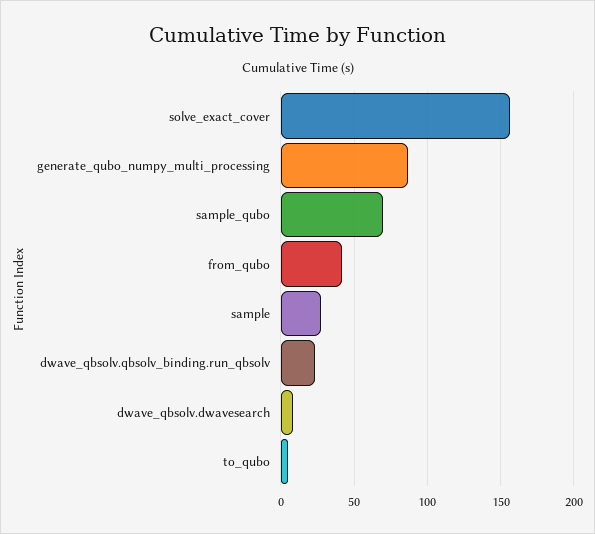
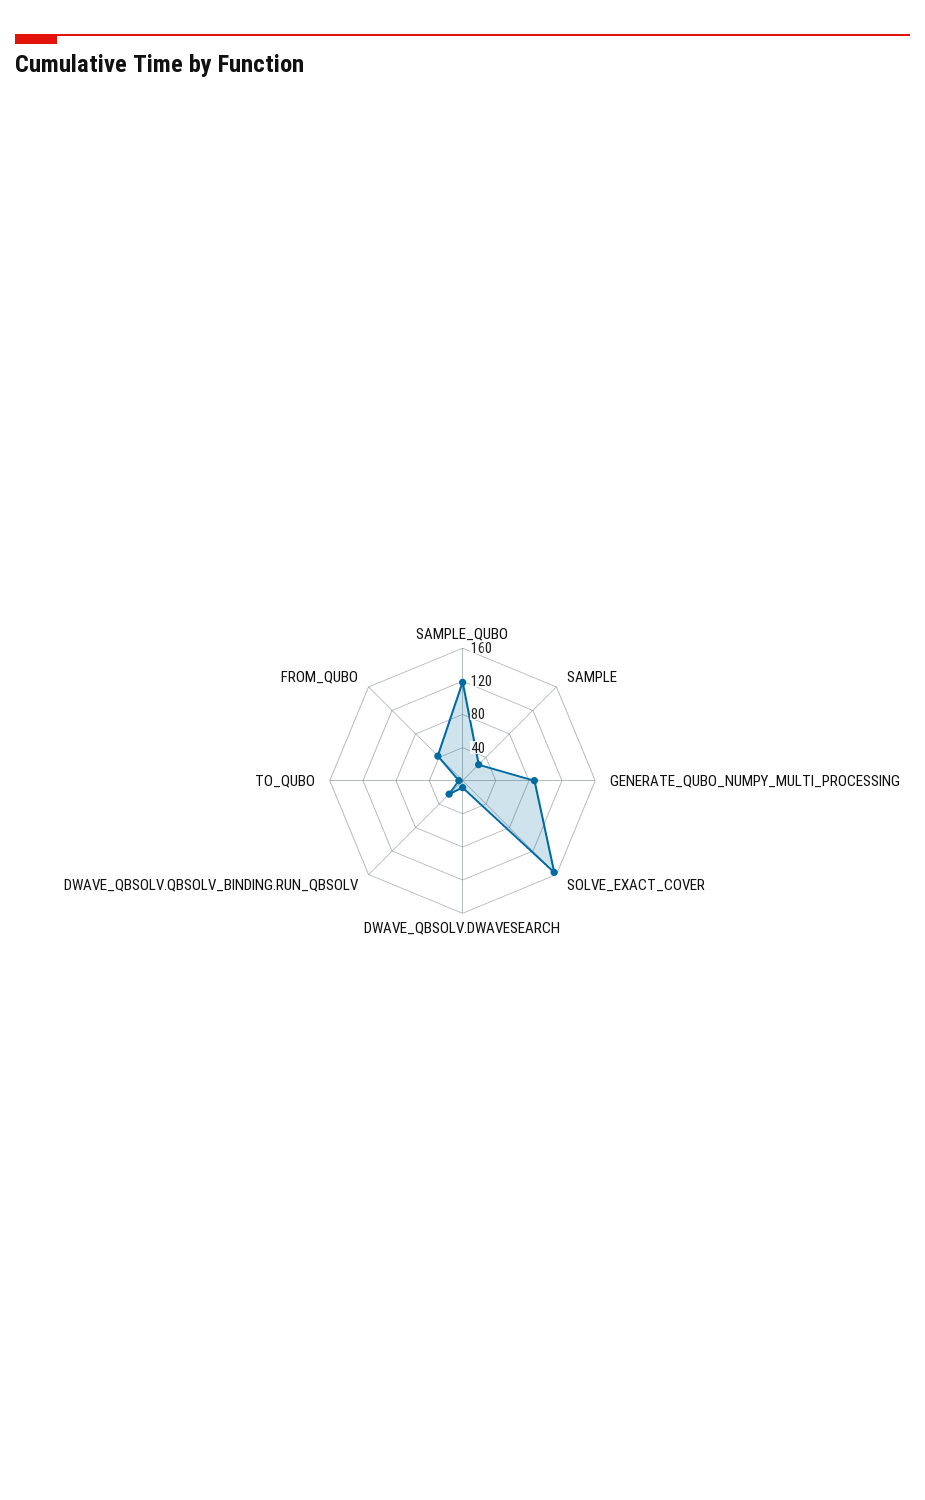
  {
    "solve_exact_cover": 155,
    "generate_qubo_numpy_multi_processing": 85,
-   "sample_qubo": 70,
+   "sample_qubo": 120,
    "from_qubo": 40,
    "sample": 30,
    "dwave_qbsolv.qbsolv_binding.run_qbsolv": 25,
    "dwave_qbsolv.dwavesearch": 10,
    "to_qubo": 5
  }

